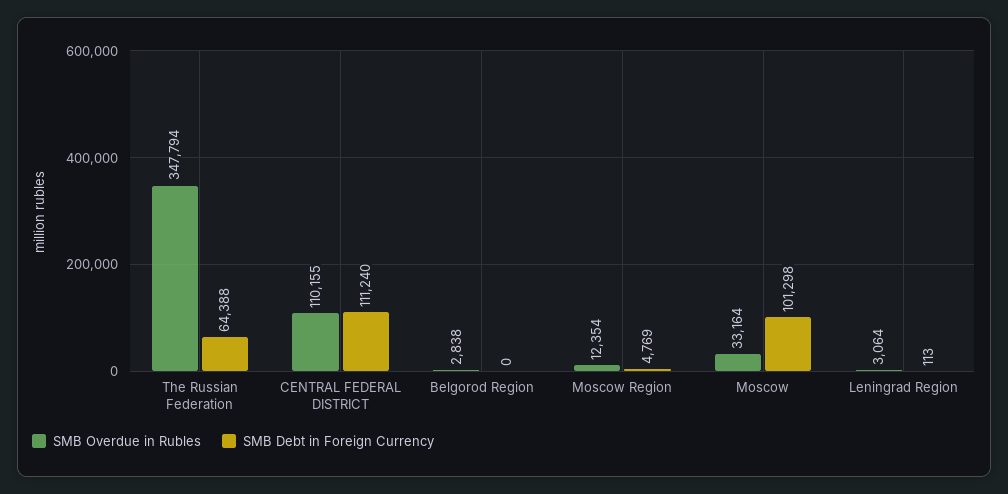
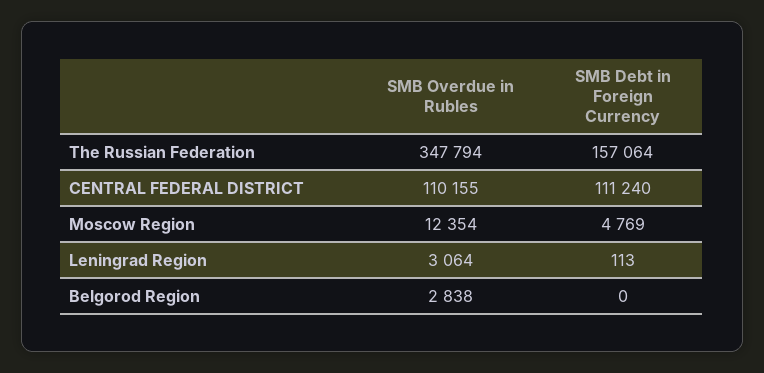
  {
    "SMB Overdue in Rubles": {
      "The Russian Federation": 347794,
      "CENTRAL FEDERAL DISTRICT": 110155,
      "Belgorod Region": 2838,
      "Moscow Region": 12354,
-     "Moscow": 33164,
      "Leningrad Region": 3064
    },
    "SMB Debt in Foreign Currency": {
-     "The Russian Federation": 64388,
+     "The Russian Federation": 157064,
      "CENTRAL FEDERAL DISTRICT": 111240,
      "Belgorod Region": 0,
      "Moscow Region": 4769,
-     "Moscow": 101298,
      "Leningrad Region": 113
    }
  }

